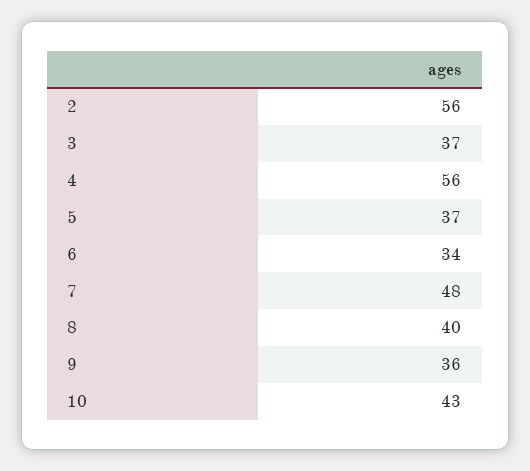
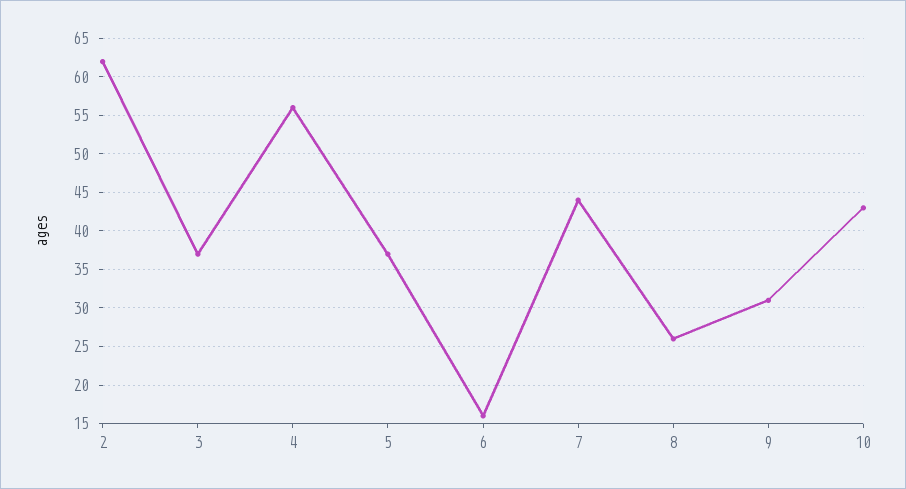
  {
-   "2": 56,
+   "2": 62,
    "3": 37,
    "4": 56,
    "5": 37,
-   "6": 34,
+   "6": 16,
-   "7": 48,
+   "7": 44,
-   "8": 40,
+   "8": 26,
-   "9": 36,
+   "9": 31,
    "10": 43
  }

